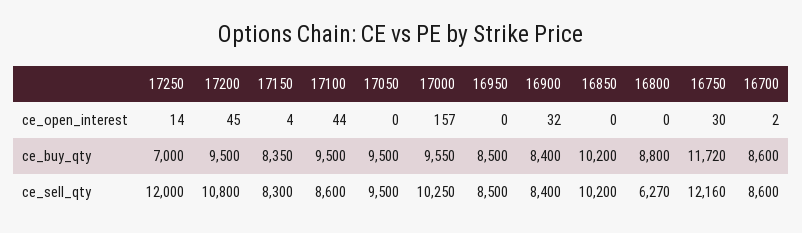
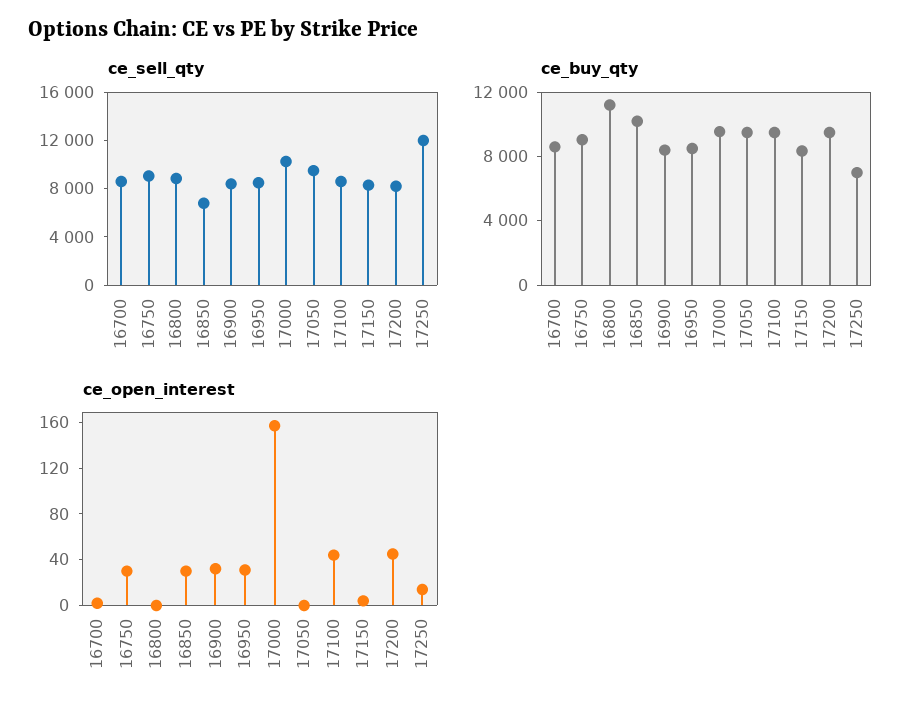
  {
    "ce_open_interest": {
      "17250": 14,
      "17200": 45,
      "17150": 4,
      "17100": 44,
      "17050": 0,
      "17000": 157,
-     "16950": 0,
+     "16950": 30,
      "16900": 32,
-     "16850": 0,
+     "16850": 30,
      "16800": 0,
      "16750": 30,
      "16700": 2
    },
    "ce_buy_qty": {
      "17250": 7000,
      "17200": 9500,
      "17150": 8350,
      "17100": 9500,
      "17050": 9500,
      "17000": 9550,
      "16950": 8500,
      "16900": 8400,
      "16850": 10200,
-     "16800": 8800,
+     "16800": 11000,
-     "16750": 11720,
+     "16750": 9000,
      "16700": 8600
    },
    "ce_sell_qty": {
      "17250": 12000,
-     "17200": 10800,
+     "17200": 8000,
      "17150": 8300,
      "17100": 8600,
      "17050": 9500,
      "17000": 10250,
      "16950": 8500,
      "16900": 8400,
-     "16850": 10200,
+     "16850": 7000,
-     "16800": 6270,
+     "16800": 9000,
-     "16750": 12160,
+     "16750": 9000,
      "16700": 8600
    }
  }

